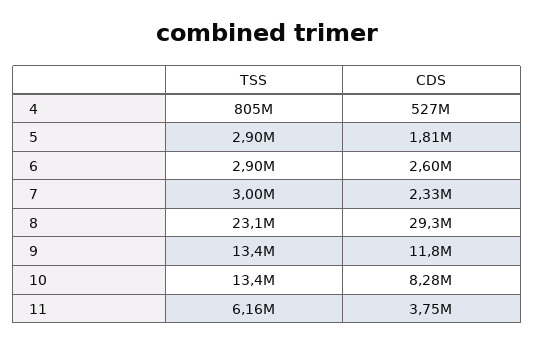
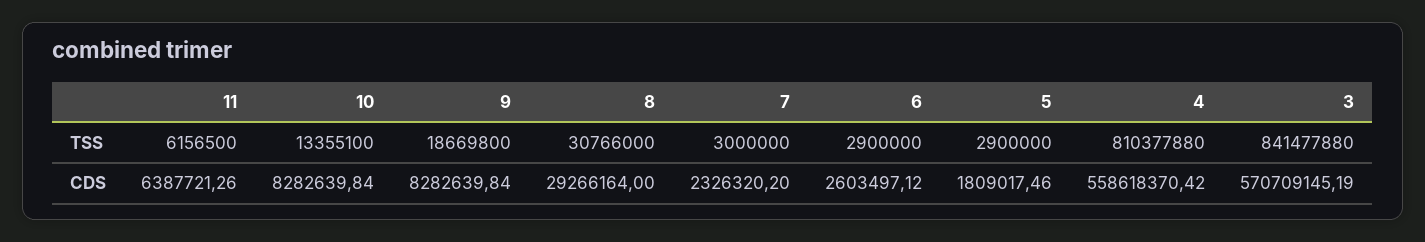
  {
    "TSS": {
-     "4": 805000000,
+     "4": 810377880,
      "5": 2900000,
      "6": 2900000,
      "7": 3000000,
-     "8": 23100000,
+     "8": 30766000,
-     "9": 13400000,
+     "9": 18669800,
      "10": 13355100,
-     "11": 6156500
+     "11": 6156500,
+     "3": 841477880
    },
    "CDS": {
-     "4": 527000000,
+     "4": 558618370.42,
      "5": 1809017.46,
      "6": 2603497.12,
      "7": 2326320.2,
      "8": 29266164,
-     "9": 11800000,
+     "9": 8282639.84,
      "10": 8282639.84,
-     "11": 3750000
+     "11": 6387721.26,
+     "3": 570709145.19
    }
  }

